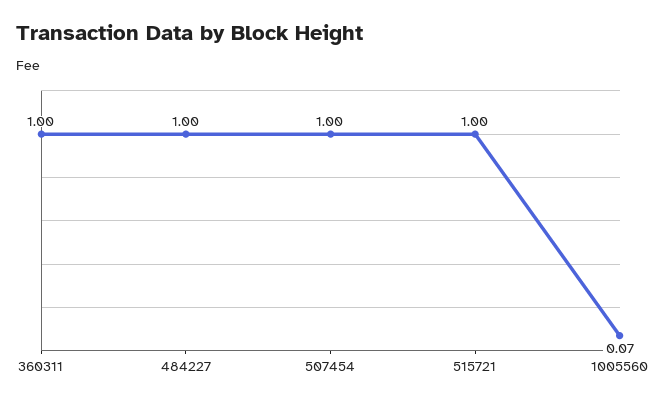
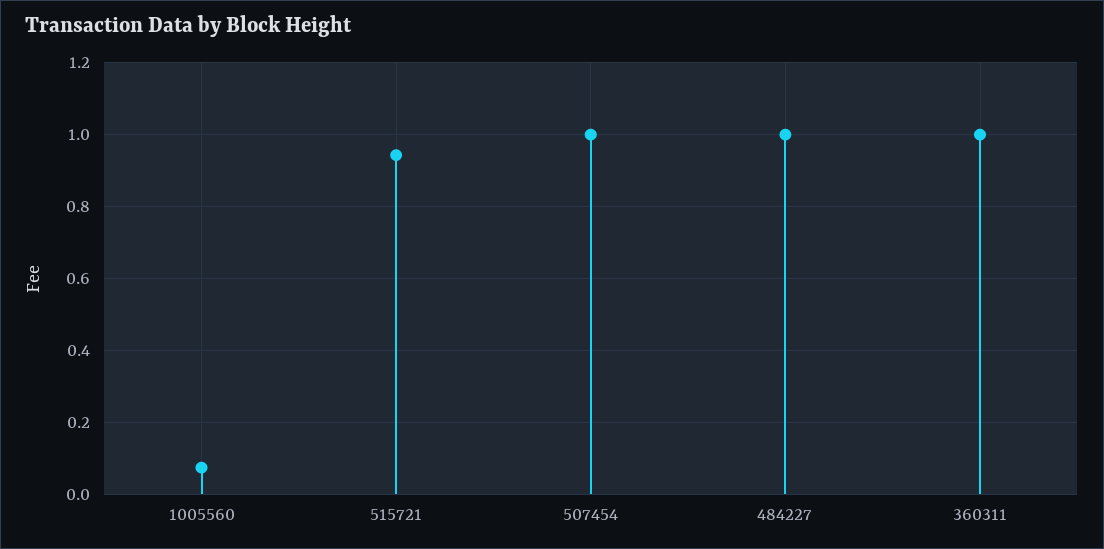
  {
    "360311": 1,
    "484227": 1,
    "507454": 1,
-   "515721": 1,
+   "515721": 0.94,
    "1005560": 0.07
  }

